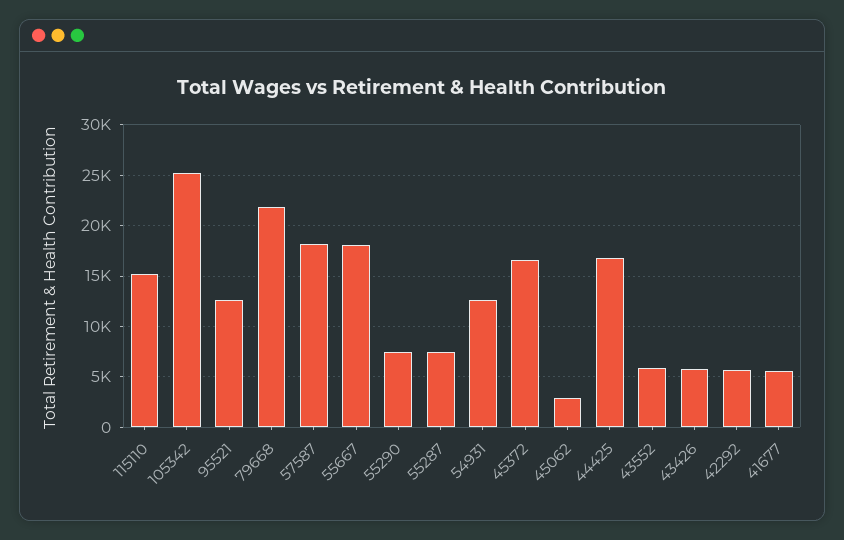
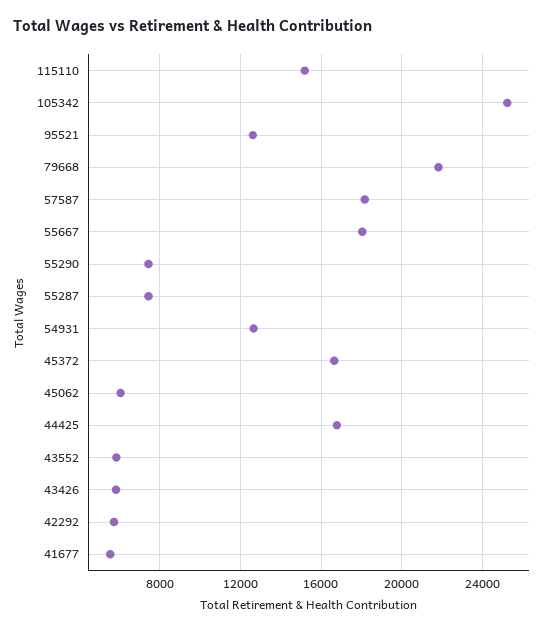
  {
    "115110": 15000,
    "105342": 25000,
    "95521": 12500,
    "79668": 22000,
    "57587": 18000,
    "55667": 18000,
    "55290": 7500,
    "55287": 7500,
    "54931": 12500,
    "45372": 16500,
-   "45062": 3000,
+   "45062": 6000,
    "44425": 17000,
    "43552": 6000,
    "43426": 6000,
    "42292": 5500,
    "41677": 5500
  }

